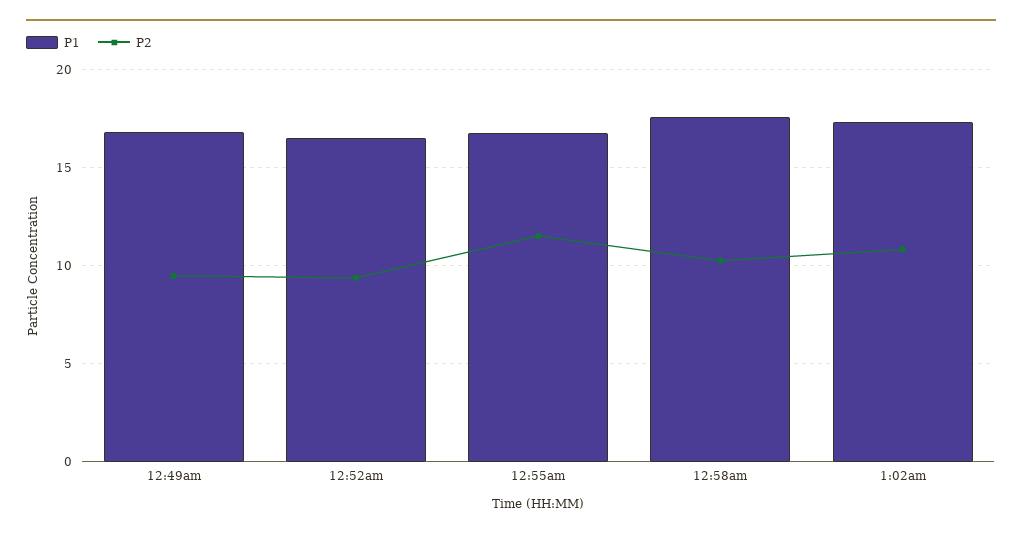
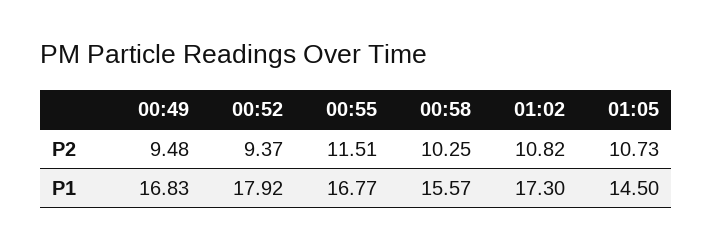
  {
    "P1": {
      "12:49am": 16.83,
-     "12:52am": 16.5,
+     "12:52am": 17.92,
      "12:55am": 16.77,
-     "12:58am": 17.5,
+     "12:58am": 15.57,
-     "1:02am": 17.3
+     "1:02am": 17.3,
+     "01:05": 14.5
    },
    "P2": {
      "12:49am": 9.48,
      "12:52am": 9.37,
      "12:55am": 11.51,
      "12:58am": 10.25,
-     "1:02am": 10.82
+     "1:02am": 10.82,
+     "01:05": 10.73
    }
  }

